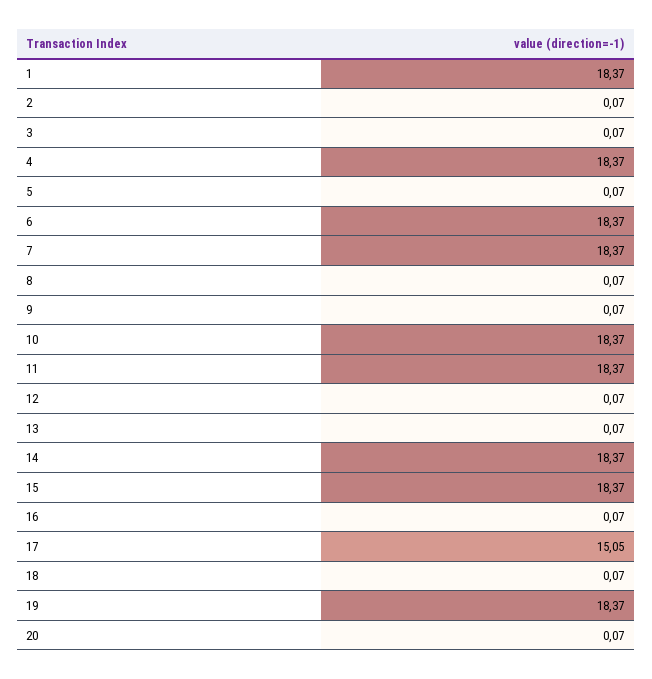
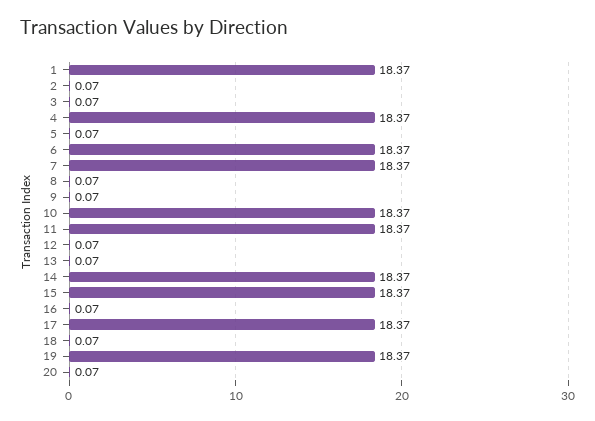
  {
    "1": 18.37,
    "2": 0.07,
    "3": 0.07,
    "4": 18.37,
    "5": 0.07,
    "6": 18.37,
    "7": 18.37,
    "8": 0.07,
    "9": 0.07,
    "10": 18.37,
    "11": 18.37,
    "12": 0.07,
    "13": 0.07,
    "14": 18.37,
    "15": 18.37,
    "16": 0.07,
-   "17": 15.05,
+   "17": 18.37,
    "18": 0.07,
    "19": 18.37,
    "20": 0.07
  }

